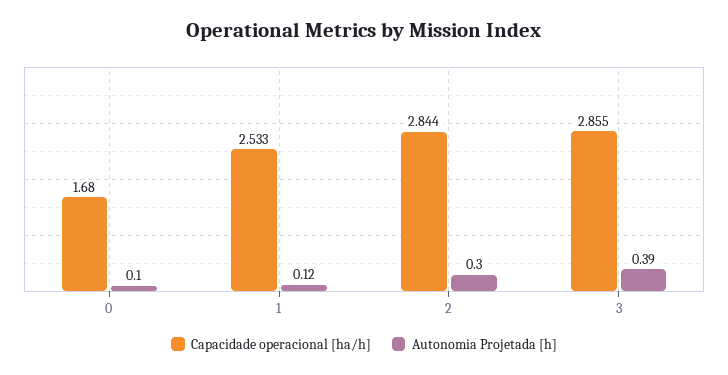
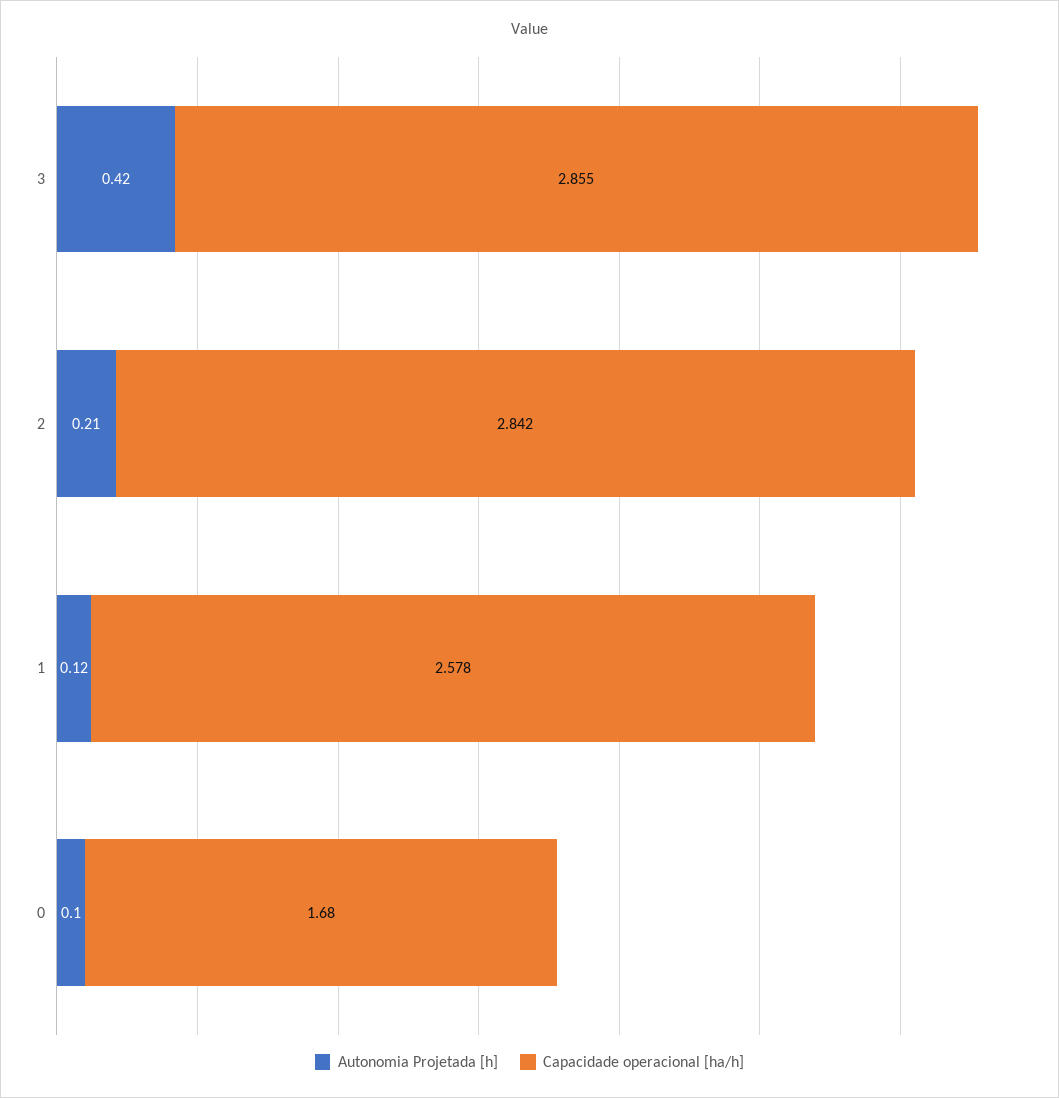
  {
    "Capacidade operacional [ha/h]": {
      "0": 1.68,
-     "1": 2.533,
+     "1": 2.578,
-     "2": 2.844,
+     "2": 2.842,
      "3": 2.855
    },
    "Autonomia Projetada [h]": {
      "0": 0.1,
      "1": 0.12,
-     "2": 0.3,
+     "2": 0.21,
-     "3": 0.39
+     "3": 0.42
    }
  }

